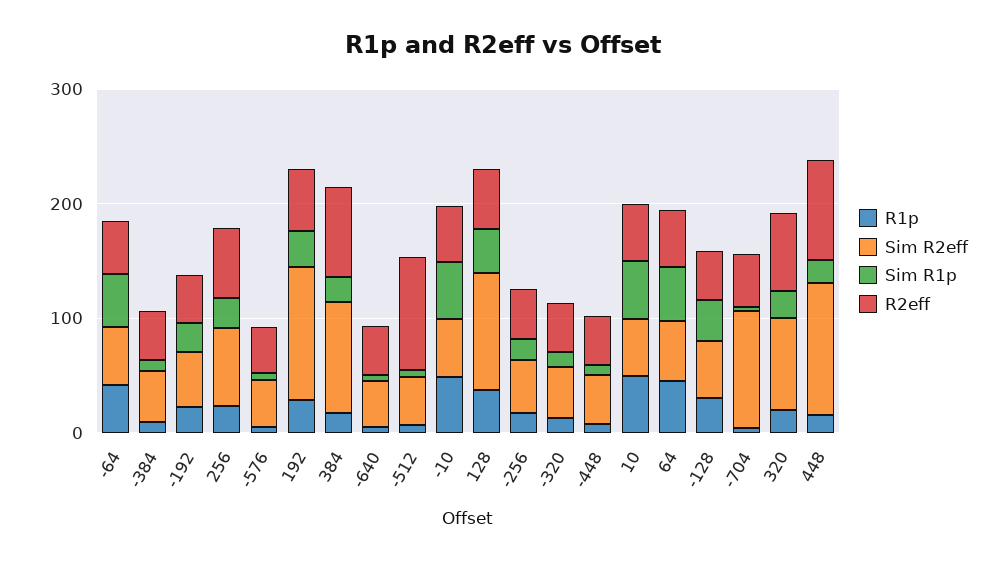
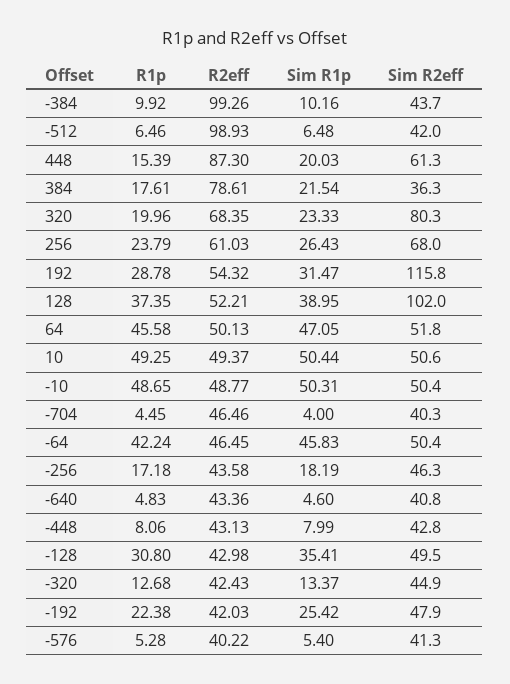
  {
    "R1p": {
      "-64": 42.24,
      "-384": 9.92,
      "-192": 22.38,
      "256": 23.79,
      "-576": 5.28,
      "192": 28.78,
      "384": 17.61,
      "-640": 4.83,
      "-512": 6.46,
      "-10": 48.65,
      "128": 37.35,
      "-256": 17.18,
      "-320": 12.68,
      "-448": 8.06,
      "10": 49.25,
      "64": 45.58,
      "-128": 30.8,
      "-704": 4.45,
      "320": 19.96,
      "448": 15.39
    },
    "Sim R2eff": {
      "-64": 50.4,
      "-384": 43.7,
      "-192": 47.9,
      "256": 68,
      "-576": 41.3,
      "192": 115.8,
-     "384": 100,
+     "384": 36.3,
      "-640": 40.8,
      "-512": 42,
      "-10": 50.4,
      "128": 102,
      "-256": 46.3,
      "-320": 44.9,
      "-448": 42.8,
      "10": 50.6,
      "64": 51.8,
      "-128": 49.5,
-     "-704": 100,
+     "-704": 40.3,
      "320": 80.3,
-     "448": 120
+     "448": 61.3
    },
    "Sim R1p": {
      "-64": 45.83,
      "-384": 10.16,
      "-192": 25.42,
      "256": 26.43,
      "-576": 5.4,
      "192": 31.47,
      "384": 21.54,
      "-640": 4.6,
      "-512": 6.48,
      "-10": 50.31,
      "128": 38.95,
      "-256": 18.19,
      "-320": 13.37,
      "-448": 7.99,
      "10": 50.44,
      "64": 47.05,
      "-128": 35.41,
      "-704": 4,
      "320": 23.33,
      "448": 20.03
    },
    "R2eff": {
      "-64": 46.45,
-     "-384": 40,
+     "-384": 99.26,
      "-192": 42.03,
      "256": 61.03,
      "-576": 40.22,
      "192": 54.32,
      "384": 78.61,
      "-640": 43.36,
      "-512": 98.93,
      "-10": 48.77,
      "128": 52.21,
      "-256": 43.58,
      "-320": 42.43,
      "-448": 43.13,
      "10": 49.37,
      "64": 50.13,
      "-128": 42.98,
      "-704": 46.46,
      "320": 68.35,
      "448": 87.3
    }
  }

